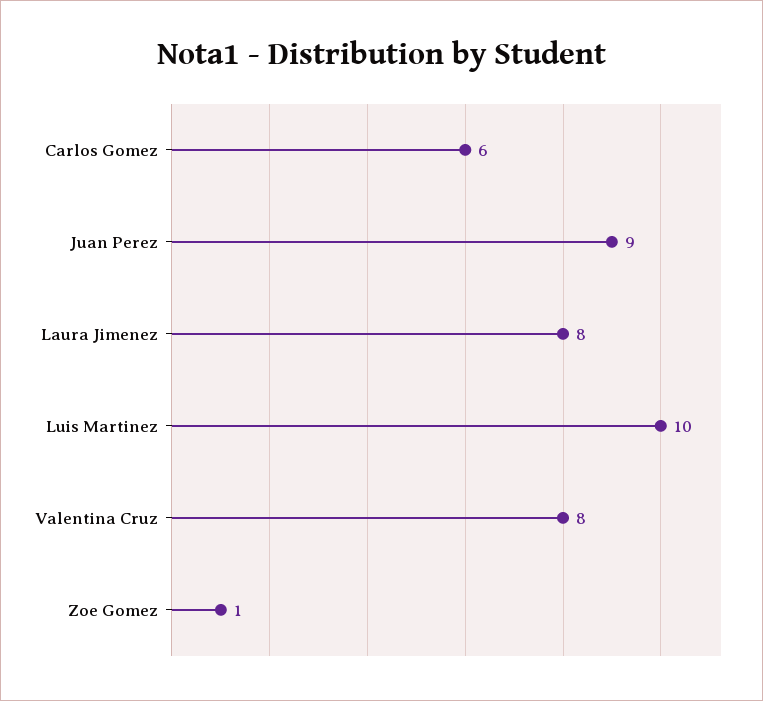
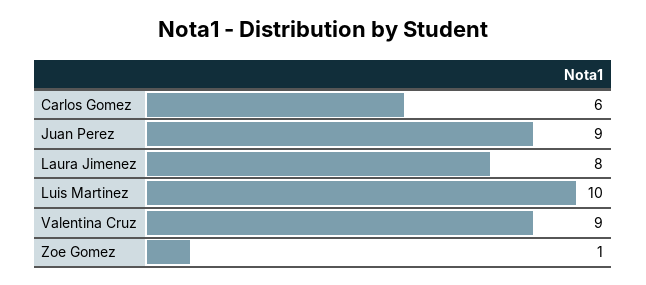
  {
    "Carlos Gomez": 6,
    "Juan Perez": 9,
    "Laura Jimenez": 8,
    "Luis Martinez": 10,
-   "Valentina Cruz": 8,
+   "Valentina Cruz": 9,
    "Zoe Gomez": 1
  }

